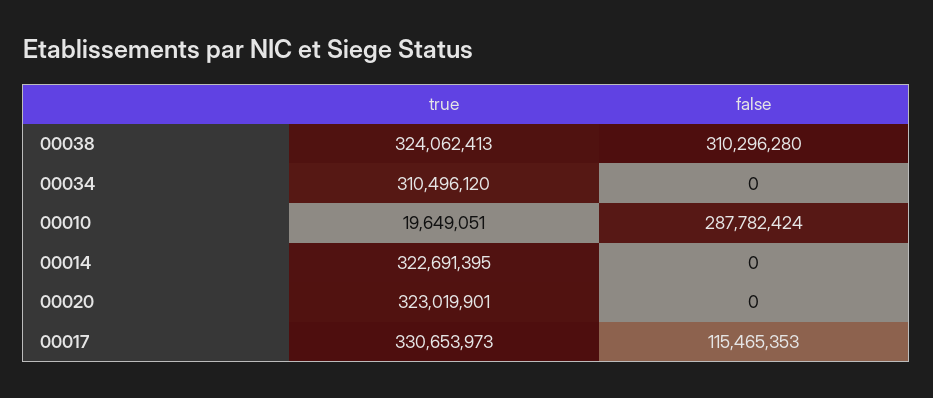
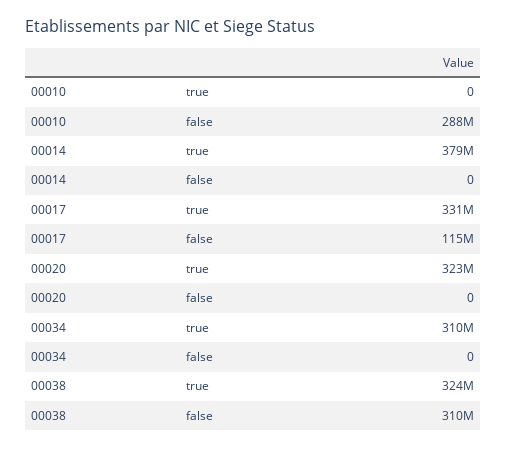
  {
    "true": {
      "00038": 324062413,
      "00034": 310496120,
-     "00010": 19649051,
+     "00010": 0,
-     "00014": 322691395,
+     "00014": 379000000,
      "00020": 323019901,
      "00017": 330653973
    },
    "false": {
      "00038": 310296280,
      "00034": 0,
      "00010": 287782424,
      "00014": 0,
      "00020": 0,
      "00017": 115465353
    }
  }

